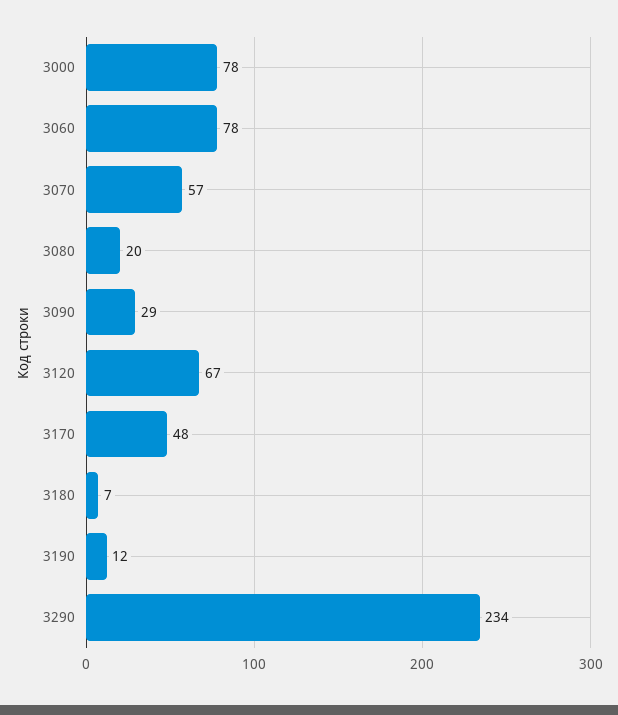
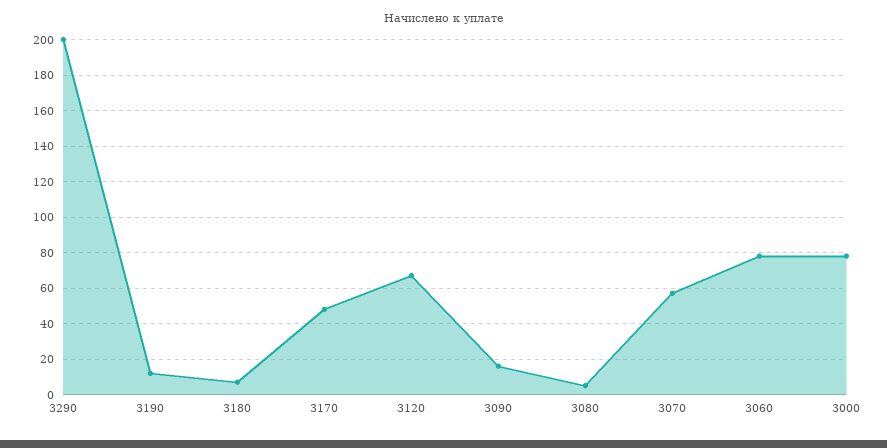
  {
    "3000": 78,
    "3060": 78,
    "3070": 57,
-   "3080": 20,
+   "3080": 5,
-   "3090": 29,
+   "3090": 15,
    "3120": 67,
    "3170": 48,
    "3180": 7,
    "3190": 12,
-   "3290": 234
+   "3290": 200
  }

